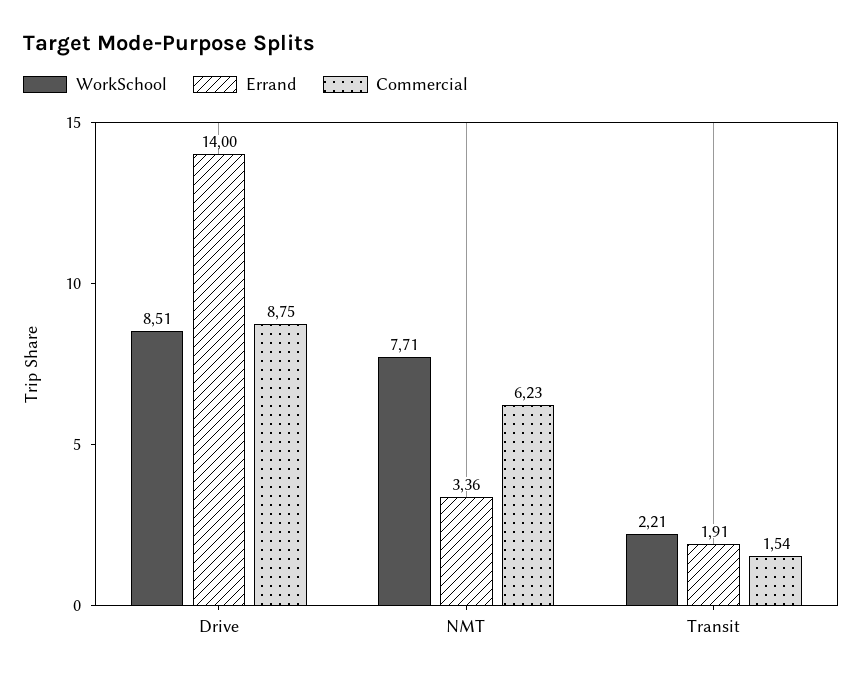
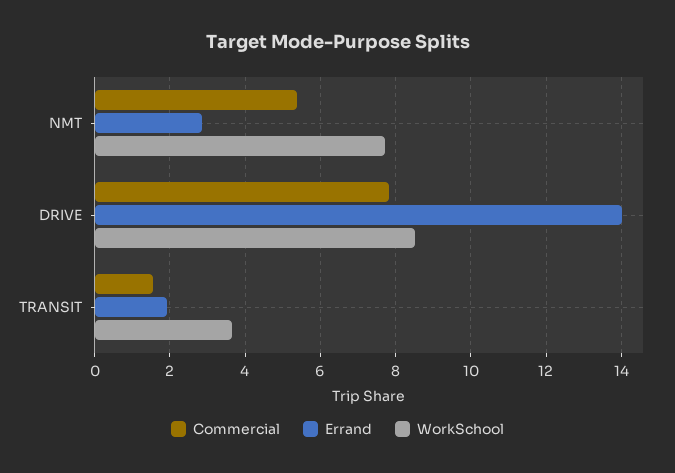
  {
    "WorkSchool": {
      "Drive": 8.51,
      "NMT": 7.71,
-     "Transit": 2.21
+     "Transit": 3.6
    },
    "Errand": {
      "Drive": 14,
-     "NMT": 3.36,
+     "NMT": 2.8,
      "Transit": 1.91
    },
    "Commercial": {
-     "Drive": 8.75,
+     "Drive": 7.8,
-     "NMT": 6.23,
+     "NMT": 5.4,
      "Transit": 1.54
    }
  }

